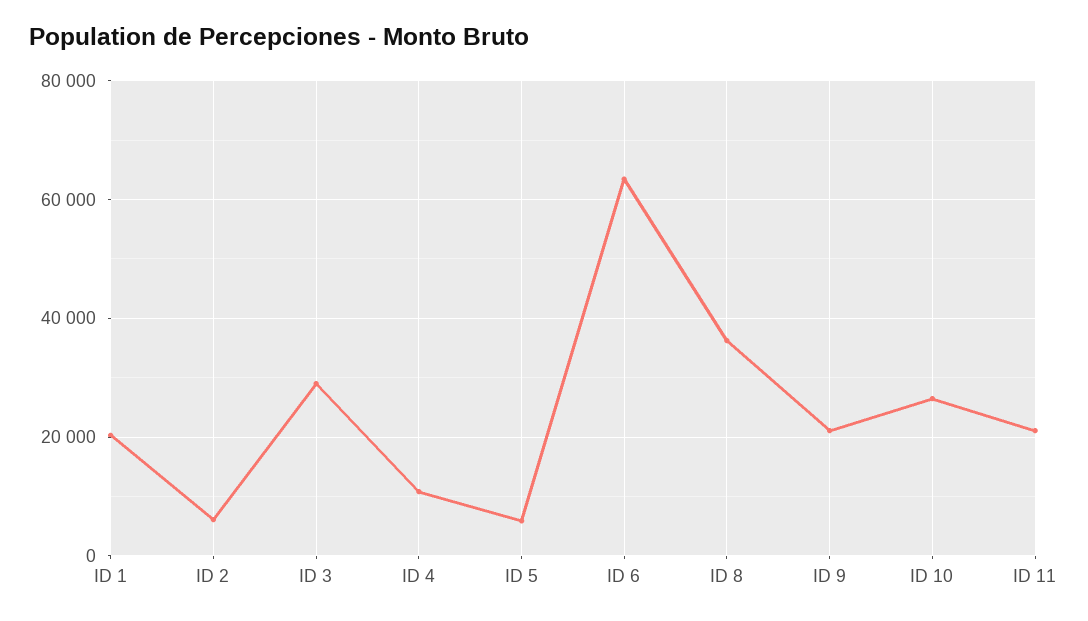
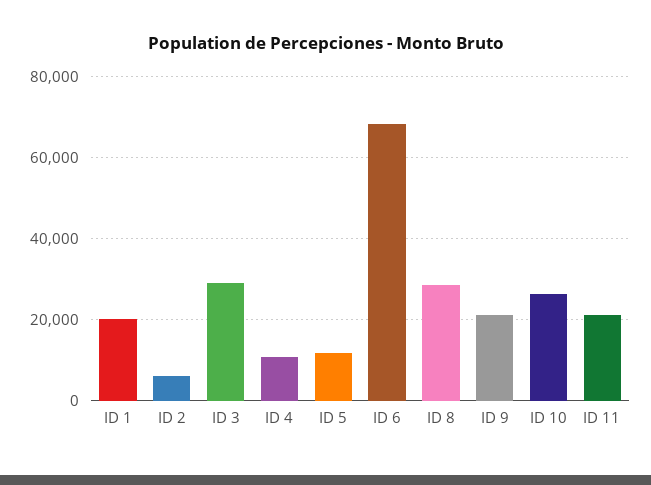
  {
    "ID 1": 20000,
    "ID 2": 6000,
    "ID 3": 30000,
    "ID 4": 10000,
-   "ID 5": 6000,
+   "ID 5": 12000,
-   "ID 6": 64000,
+   "ID 6": 68000,
-   "ID 8": 36000,
+   "ID 8": 28000,
    "ID 9": 22000,
    "ID 10": 26000,
    "ID 11": 22000
  }

